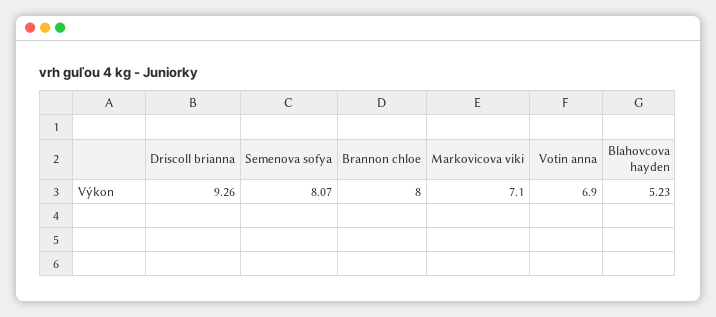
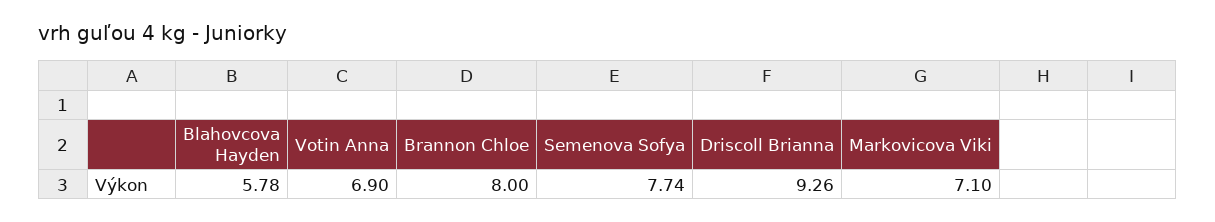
  {
    "Driscoll brianna": 9.26,
-   "Semenova sofya": 8.07,
+   "Semenova sofya": 7.74,
    "Brannon chloe": 8,
    "Markovicova viki": 7.1,
    "Votin anna": 6.9,
-   "Blahovcova hayden": 5.23
+   "Blahovcova hayden": 5.78
  }

